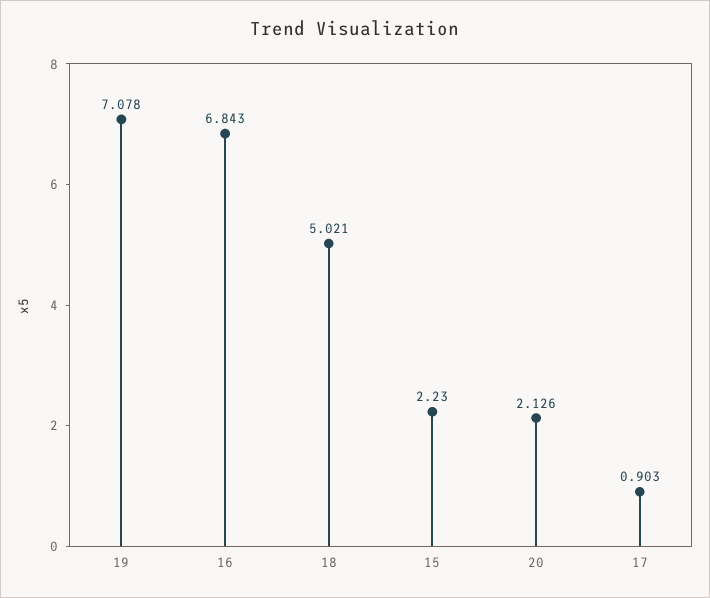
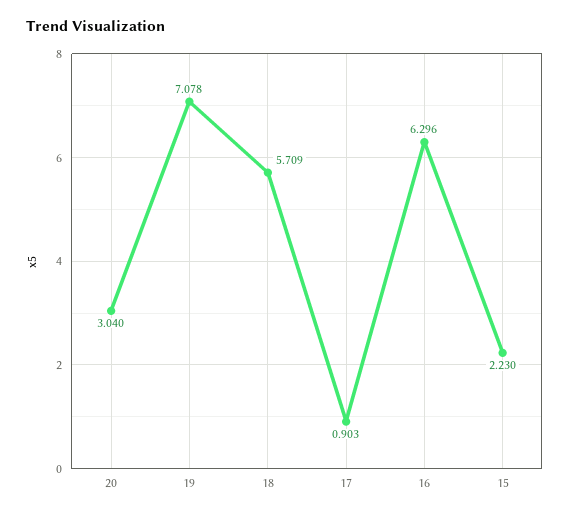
  {
    "19": 7.078,
-   "16": 6.843,
+   "16": 6.296,
-   "18": 5.021,
+   "18": 5.709,
    "15": 2.23,
-   "20": 2.126,
+   "20": 3.04,
    "17": 0.903
  }

